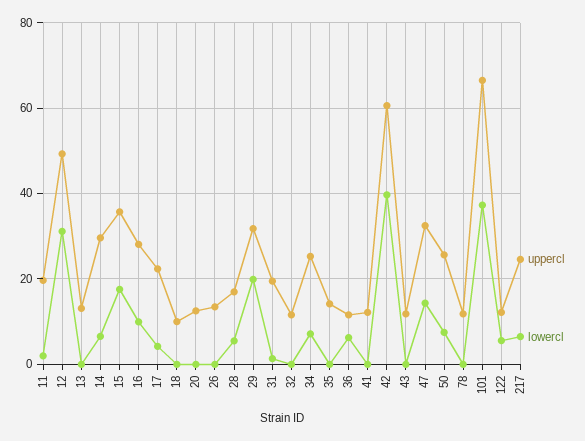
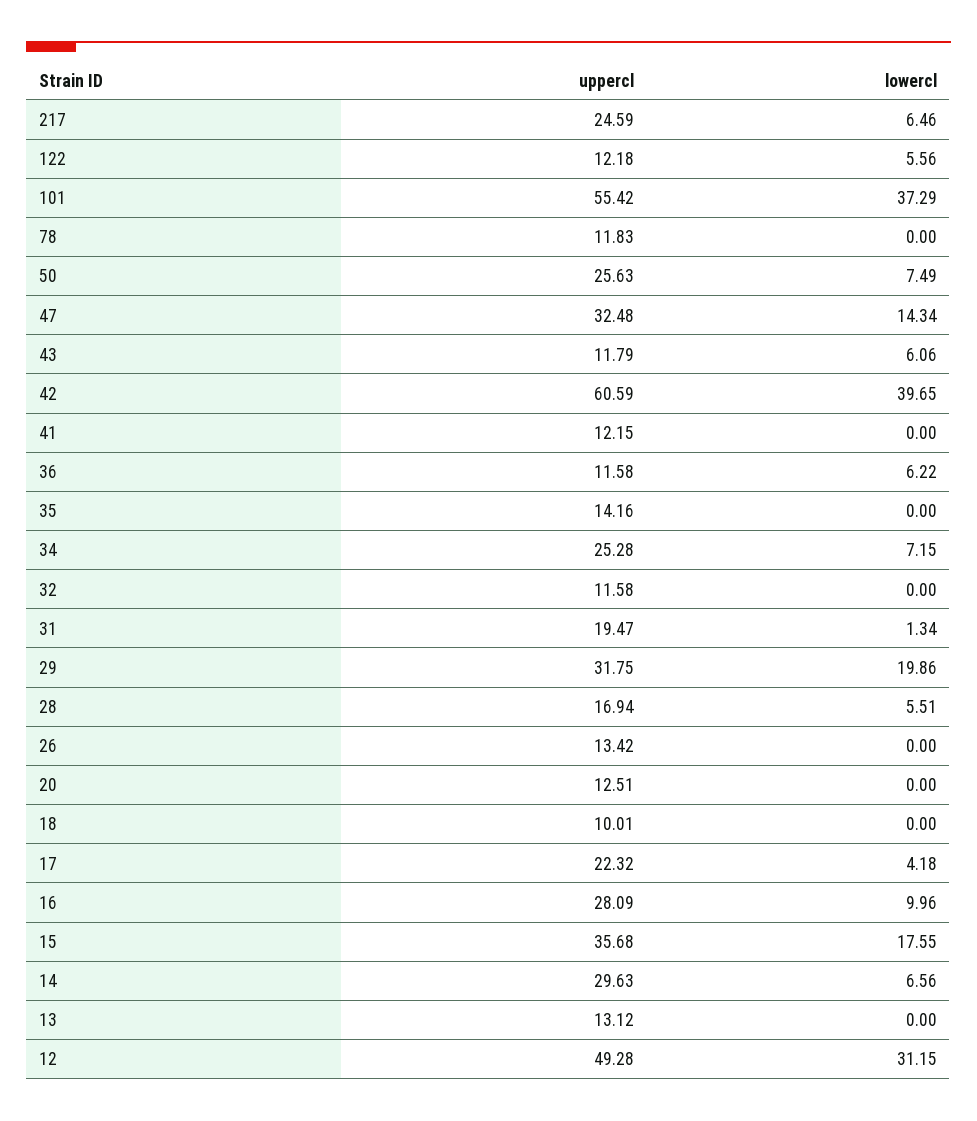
  {
    "uppercl": {
-     "11": 20,
      "12": 49.28,
      "13": 13.12,
      "14": 29.63,
      "15": 35.68,
      "16": 28.09,
      "17": 22.32,
      "18": 10.01,
      "20": 12.51,
      "26": 13.42,
      "28": 16.94,
      "29": 31.75,
      "31": 19.47,
      "32": 11.58,
      "34": 25.28,
      "35": 14.16,
      "36": 11.58,
      "41": 12.15,
      "42": 60.59,
      "43": 11.79,
      "47": 32.48,
      "50": 25.63,
      "78": 11.83,
-     "101": 66,
+     "101": 55.42,
      "122": 12.18,
      "217": 24.59
    },
    "lowercl": {
-     "11": 2,
      "12": 31.15,
      "13": 0,
      "14": 6.56,
      "15": 17.55,
      "16": 9.96,
      "17": 4.18,
      "18": 0,
      "20": 0,
      "26": 0,
      "28": 5.51,
      "29": 19.86,
      "31": 1.34,
      "32": 0,
      "34": 7.15,
      "35": 0,
      "36": 6.22,
      "41": 0,
      "42": 39.65,
-     "43": 0,
+     "43": 6.06,
      "47": 14.34,
      "50": 7.49,
      "78": 0,
      "101": 37.29,
      "122": 5.56,
      "217": 6.46
    }
  }

